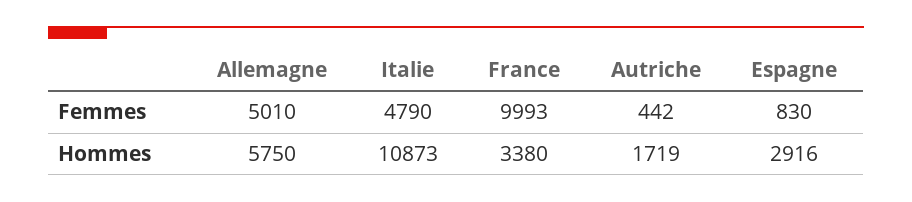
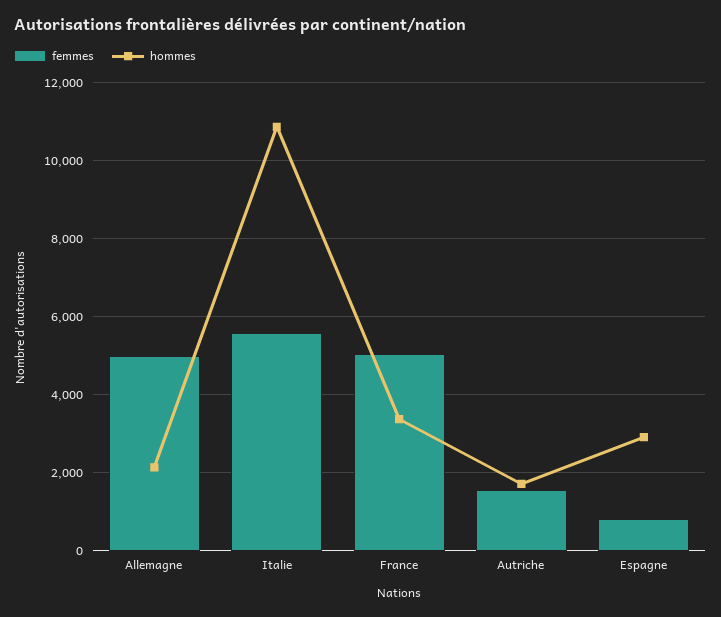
  {
    "Femmes": {
      "Allemagne": 5010,
-     "Italie": 4790,
+     "Italie": 5600,
-     "France": 9993,
+     "France": 5000,
-     "Autriche": 442,
+     "Autriche": 1600,
      "Espagne": 830
    },
    "Hommes": {
-     "Allemagne": 5750,
+     "Allemagne": 2200,
      "Italie": 10873,
      "France": 3380,
      "Autriche": 1719,
      "Espagne": 2916
    }
  }

